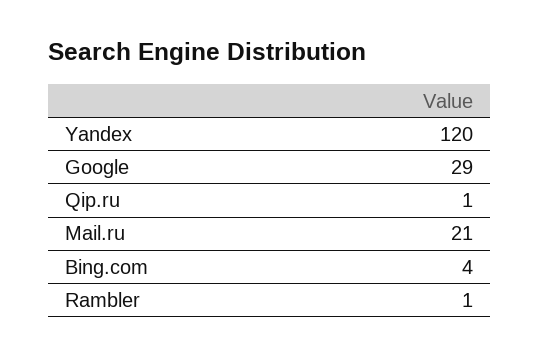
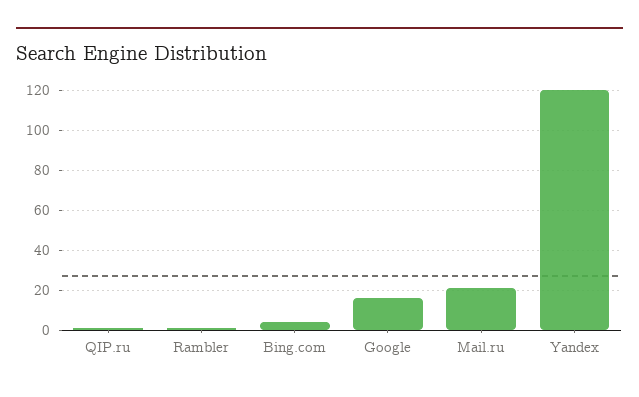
  {
    "Yandex": 120,
-   "Google": 29,
+   "Google": 15,
    "Qip.ru": 1,
    "Mail.ru": 21,
    "Bing.com": 4,
    "Rambler": 1
  }

